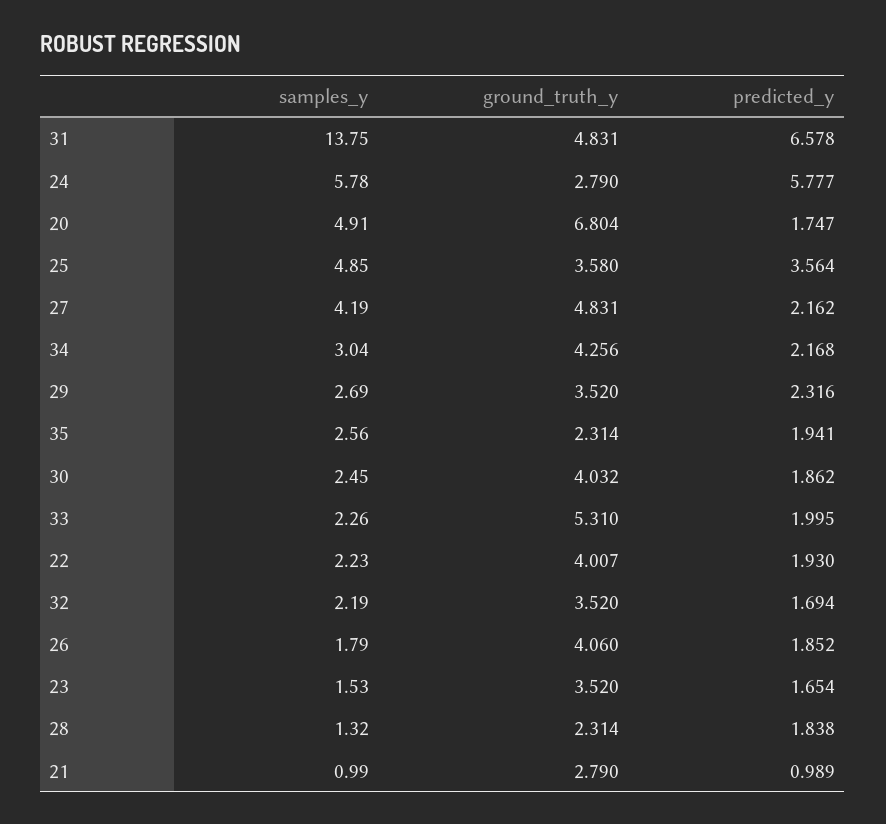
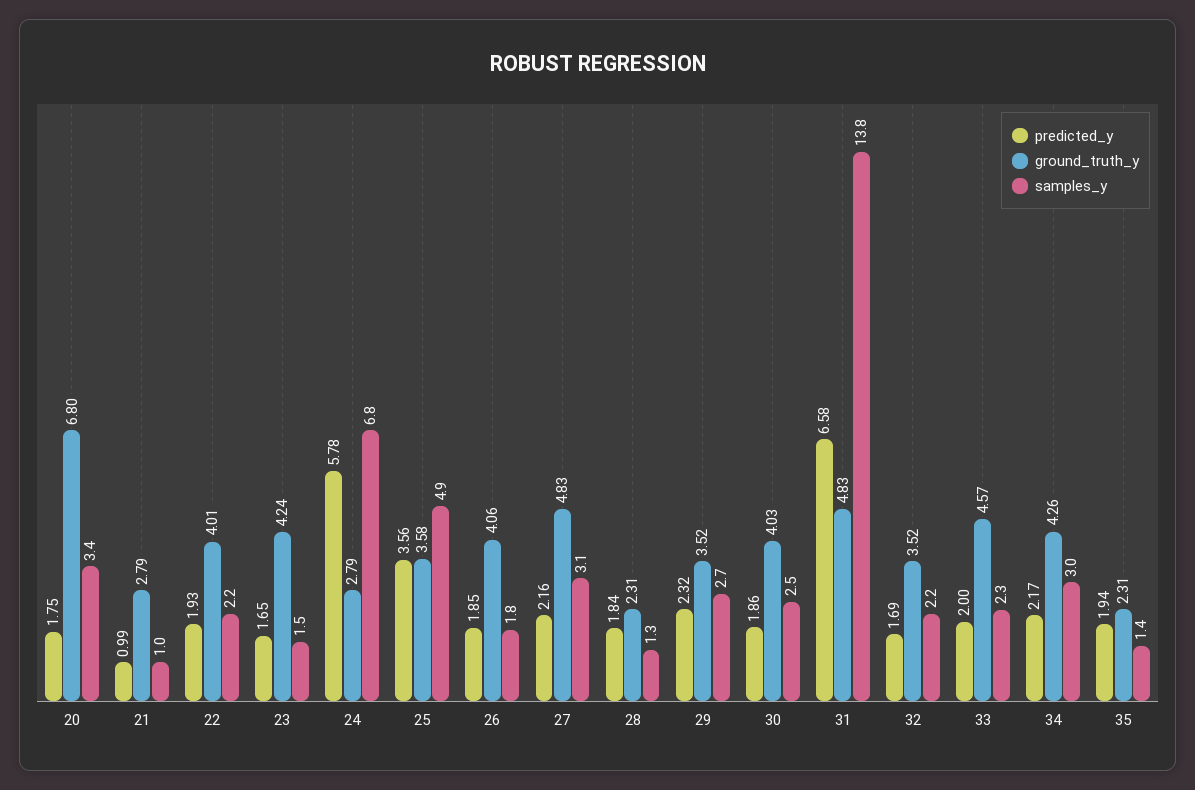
  {
    "samples_y": {
      "31": 13.75,
-     "24": 5.78,
+     "24": 6.8,
-     "20": 4.91,
+     "20": 3.4,
      "25": 4.85,
-     "27": 4.19,
+     "27": 3.1,
      "34": 3.04,
      "29": 2.69,
-     "35": 2.56,
+     "35": 1.4,
      "30": 2.45,
      "33": 2.26,
      "22": 2.23,
      "32": 2.19,
      "26": 1.79,
      "23": 1.53,
      "28": 1.32,
      "21": 0.99
    },
    "ground_truth_y": {
      "31": 4.831,
      "24": 2.79,
      "20": 6.804,
      "25": 3.58,
      "27": 4.831,
      "34": 4.256,
      "29": 3.52,
      "35": 2.314,
      "30": 4.032,
-     "33": 5.31,
+     "33": 4.57,
      "22": 4.007,
      "32": 3.52,
      "26": 4.06,
-     "23": 3.52,
+     "23": 4.24,
      "28": 2.314,
      "21": 2.79
    },
    "predicted_y": {
      "31": 6.578,
      "24": 5.777,
      "20": 1.747,
      "25": 3.564,
      "27": 2.162,
      "34": 2.168,
      "29": 2.316,
      "35": 1.941,
      "30": 1.862,
      "33": 1.995,
      "22": 1.93,
      "32": 1.694,
      "26": 1.852,
      "23": 1.654,
      "28": 1.838,
      "21": 0.989
    }
  }

